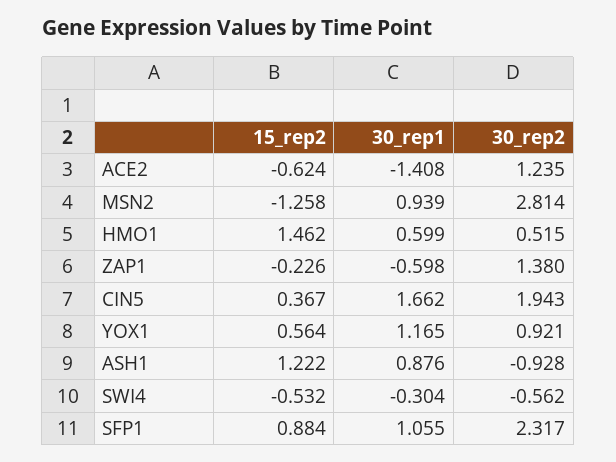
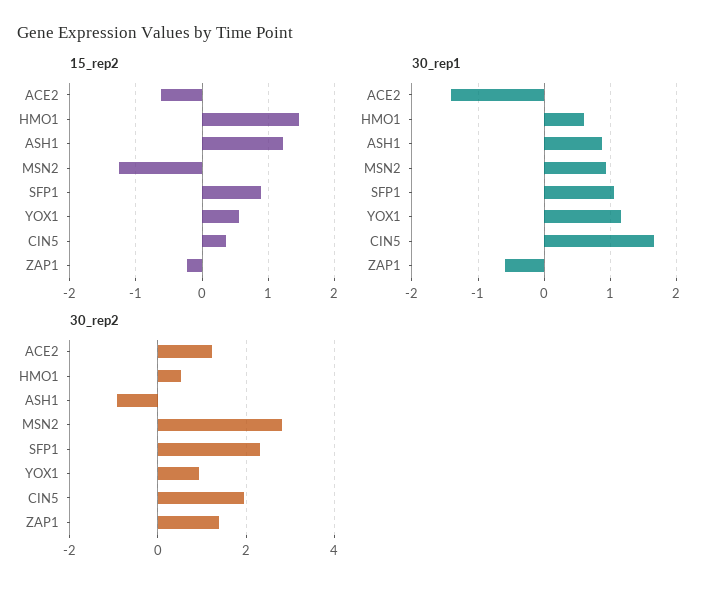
  {
    "15_rep2": {
      "ACE2": -0.624,
      "MSN2": -1.258,
      "HMO1": 1.462,
      "ZAP1": -0.226,
      "CIN5": 0.367,
      "YOX1": 0.564,
      "ASH1": 1.222,
-     "SWI4": -0.532,
      "SFP1": 0.884
    },
    "30_rep1": {
      "ACE2": -1.408,
      "MSN2": 0.939,
      "HMO1": 0.599,
      "ZAP1": -0.598,
      "CIN5": 1.662,
      "YOX1": 1.165,
      "ASH1": 0.876,
-     "SWI4": -0.304,
      "SFP1": 1.055
    },
    "30_rep2": {
      "ACE2": 1.235,
      "MSN2": 2.814,
      "HMO1": 0.515,
      "ZAP1": 1.38,
      "CIN5": 1.943,
      "YOX1": 0.921,
      "ASH1": -0.928,
-     "SWI4": -0.562,
      "SFP1": 2.317
    }
  }

